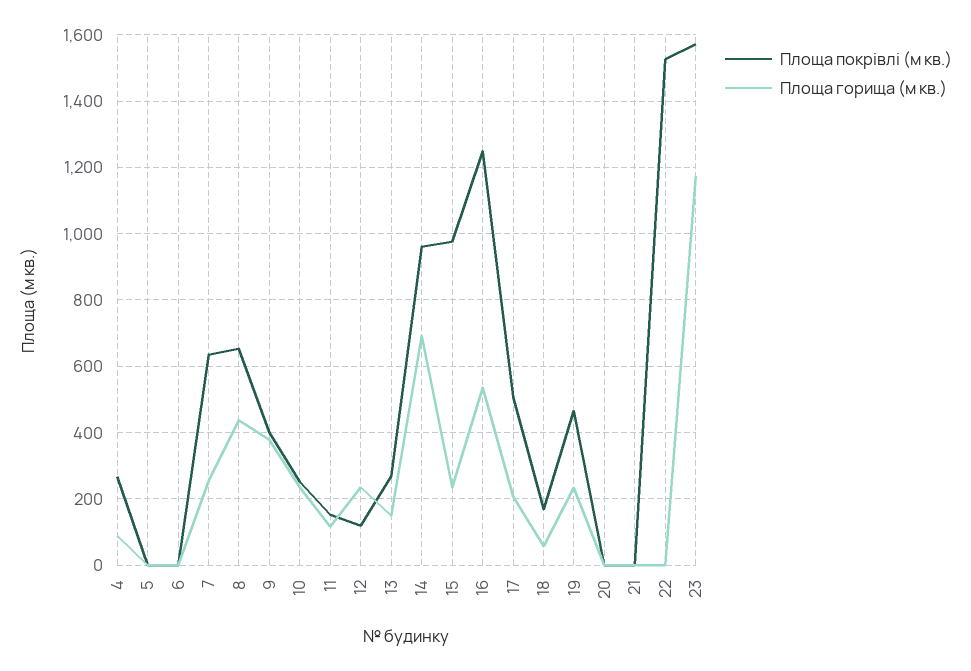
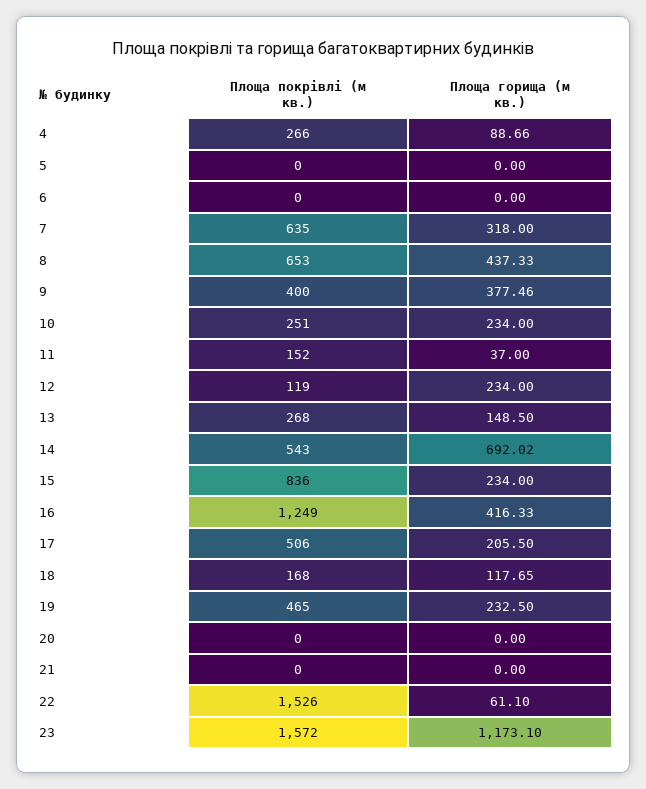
  {
    "Площа покрівлі (м кв.)": {
      "4": 266,
      "5": 0,
      "6": 0,
      "7": 635,
      "8": 653,
      "9": 400,
      "10": 251,
      "11": 152,
      "12": 119,
      "13": 268,
-     "14": 960,
+     "14": 543,
-     "15": 980,
+     "15": 836,
      "16": 1249,
      "17": 506,
      "18": 168,
      "19": 465,
      "20": 0,
      "21": 0,
      "22": 1526,
      "23": 1572
    },
    "Площа горища (м кв.)": {
      "4": 88.66,
      "5": 0,
      "6": 0,
-     "7": 260,
+     "7": 318,
      "8": 437.33,
      "9": 377.46,
      "10": 234,
-     "11": 120,
+     "11": 37,
      "12": 234,
      "13": 148.5,
      "14": 692.02,
      "15": 234,
-     "16": 540,
+     "16": 416.33,
      "17": 205.5,
-     "18": 60,
+     "18": 117.65,
      "19": 232.5,
      "20": 0,
      "21": 0,
-     "22": 0,
+     "22": 61.1,
      "23": 1173.1
    }
  }

